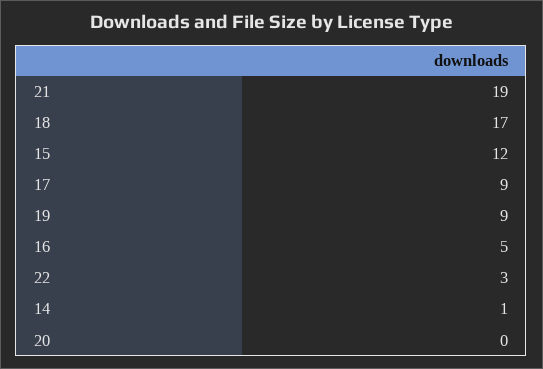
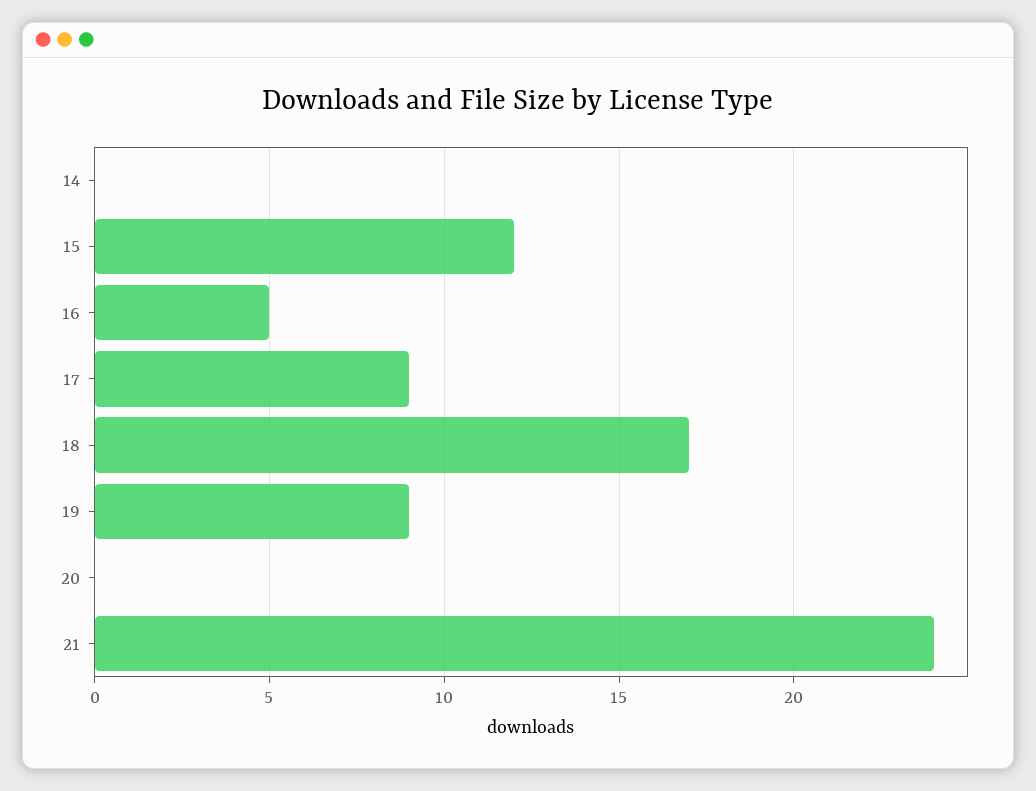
  {
-   "21": 19,
+   "21": 24,
    "18": 17,
    "15": 12,
    "17": 9,
    "19": 9,
    "16": 5,
-   "22": 3,
-   "14": 1,
+   "14": 0,
    "20": 0
  }

